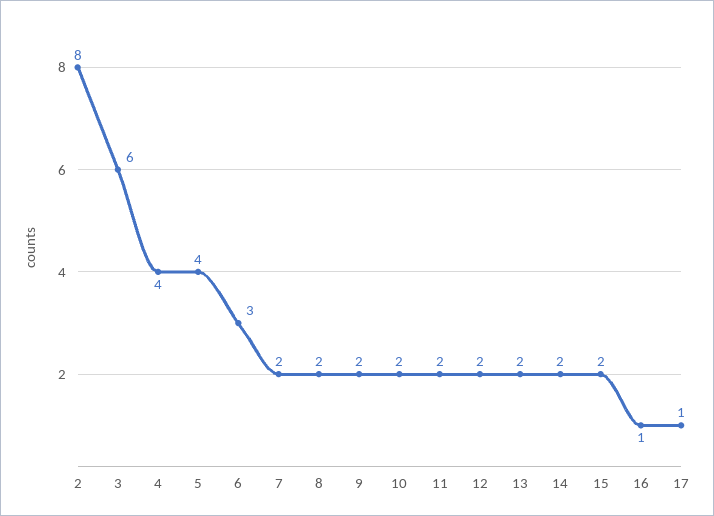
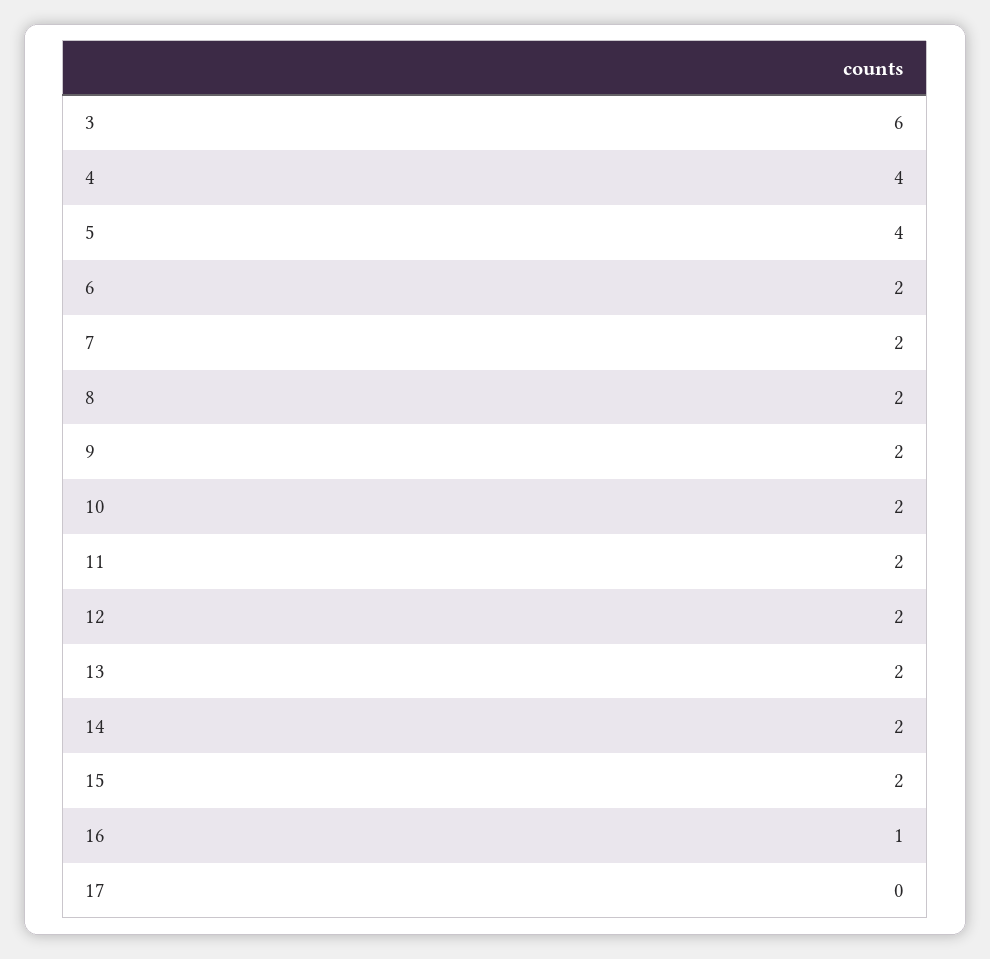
  {
-   "2": 8,
    "3": 6,
    "4": 4,
    "5": 4,
-   "6": 3,
+   "6": 2,
    "7": 2,
    "8": 2,
    "9": 2,
    "10": 2,
    "11": 2,
    "12": 2,
    "13": 2,
    "14": 2,
    "15": 2,
    "16": 1,
-   "17": 1
+   "17": 0
  }

